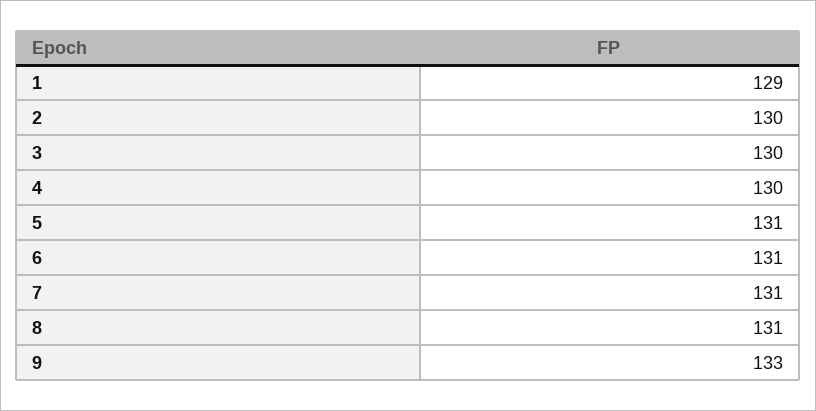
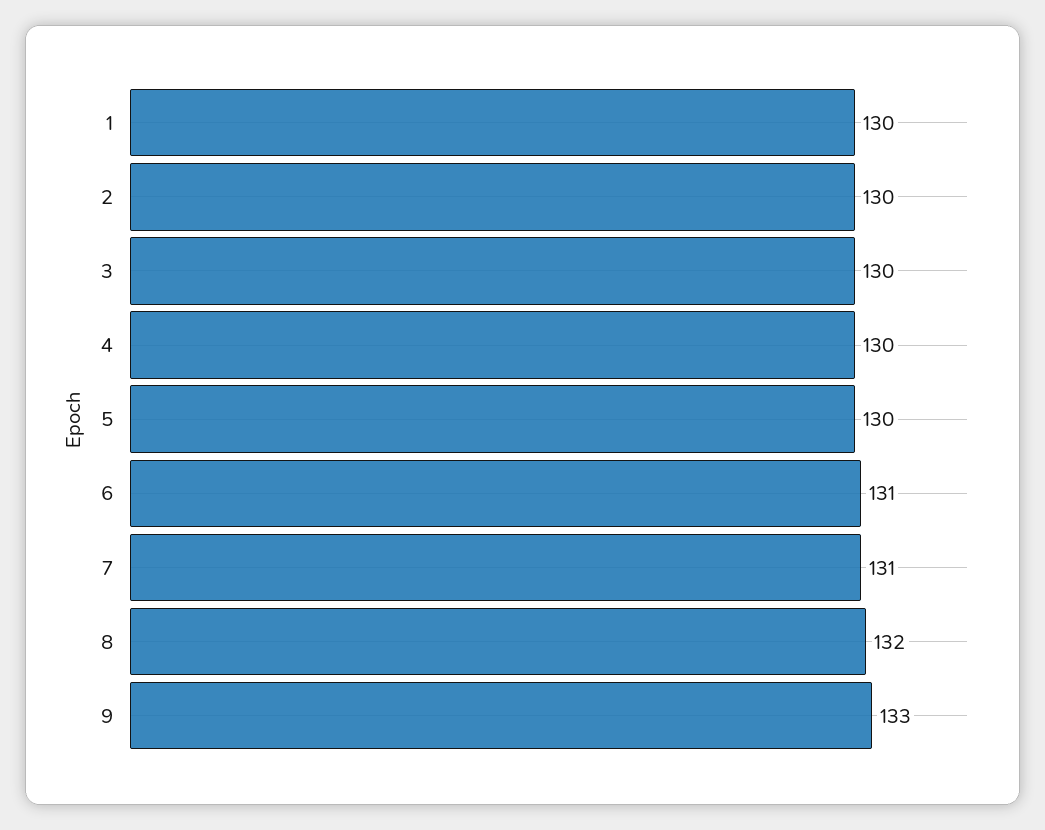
  {
-   "1": 129,
+   "1": 130,
    "2": 130,
    "3": 130,
    "4": 130,
-   "5": 131,
+   "5": 130,
    "6": 131,
    "7": 131,
-   "8": 131,
+   "8": 132,
    "9": 133
  }

